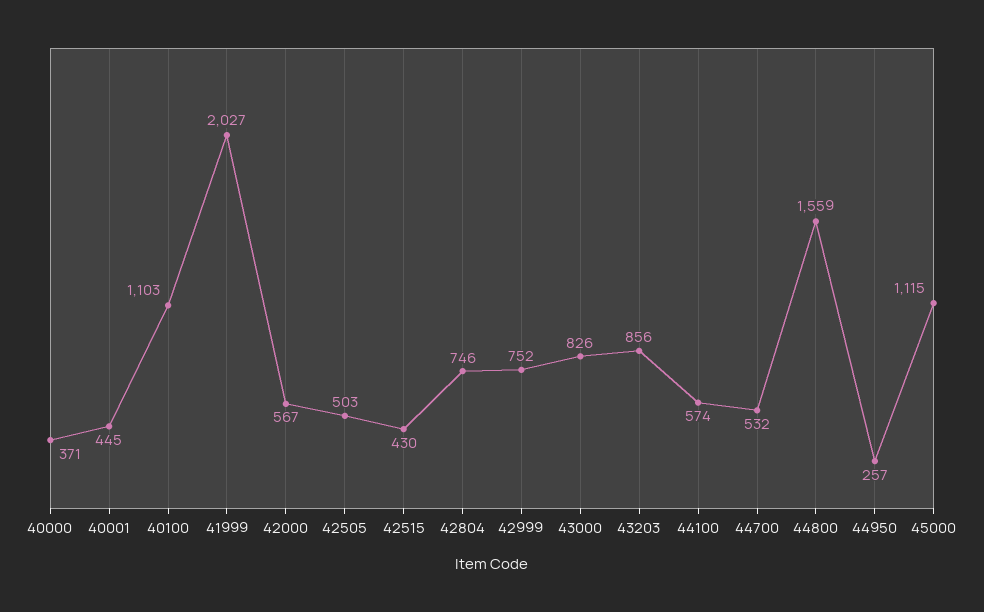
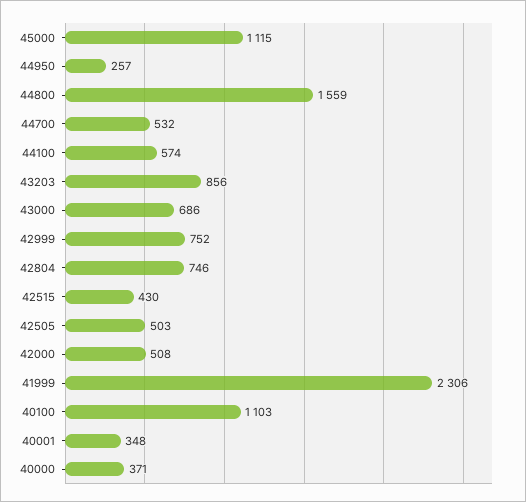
  {
    "40000": 371,
-   "40001": 445,
+   "40001": 348,
    "40100": 1103,
-   "41999": 2027,
+   "41999": 2306,
-   "42000": 567,
+   "42000": 508,
    "42505": 503,
    "42515": 430,
    "42804": 746,
    "42999": 752,
-   "43000": 826,
+   "43000": 686,
    "43203": 856,
    "44100": 574,
    "44700": 532,
    "44800": 1559,
    "44950": 257,
    "45000": 1115
  }

